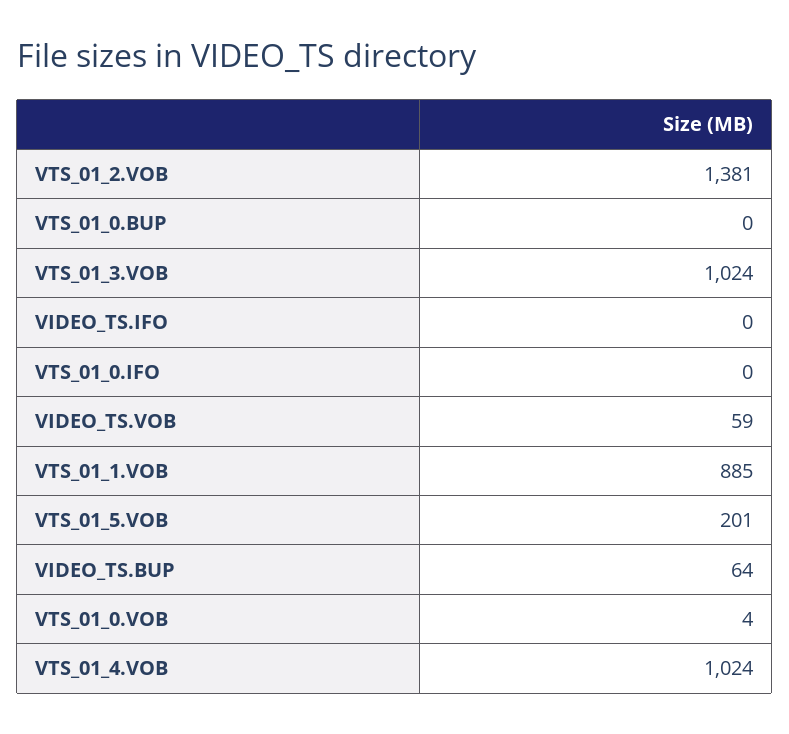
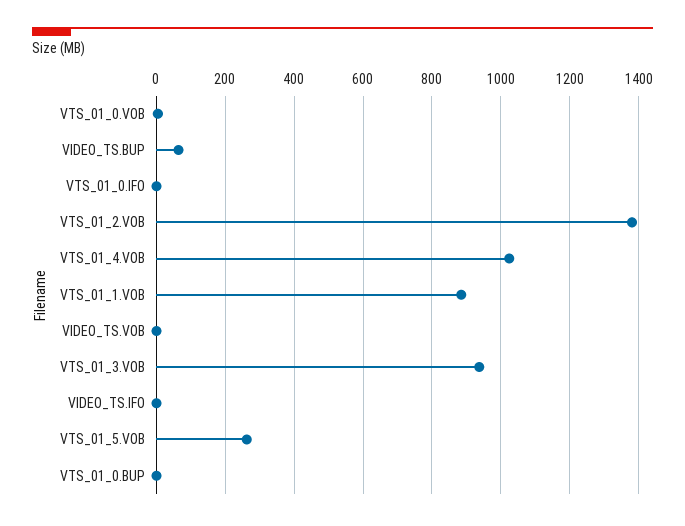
  {
    "VTS_01_2.VOB": 1381,
    "VTS_01_0.BUP": 0,
-   "VTS_01_3.VOB": 1024,
+   "VTS_01_3.VOB": 940,
    "VIDEO_TS.IFO": 0,
    "VTS_01_0.IFO": 0,
-   "VIDEO_TS.VOB": 59,
+   "VIDEO_TS.VOB": 0,
    "VTS_01_1.VOB": 885,
-   "VTS_01_5.VOB": 201,
+   "VTS_01_5.VOB": 260,
    "VIDEO_TS.BUP": 64,
    "VTS_01_0.VOB": 4,
    "VTS_01_4.VOB": 1024
  }

